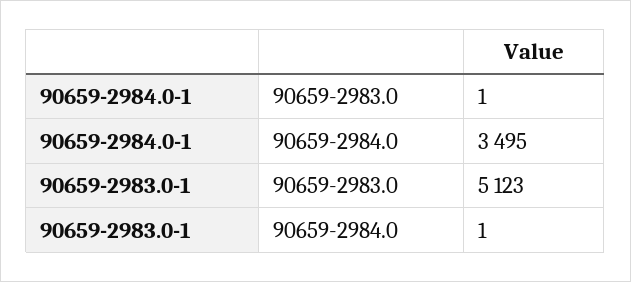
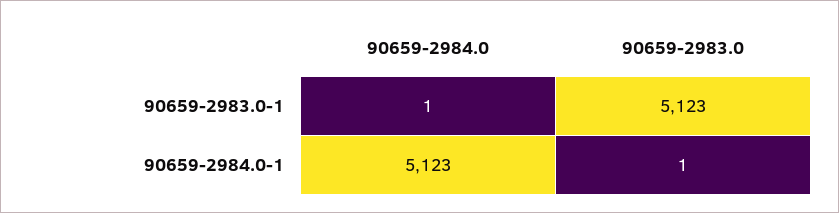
  {
    "90659-2984.0-1": {
      "90659-2983.0": 1,
-     "90659-2984.0": 3495
+     "90659-2984.0": 5123
    },
    "90659-2983.0-1": {
      "90659-2983.0": 5123,
      "90659-2984.0": 1
    }
  }

